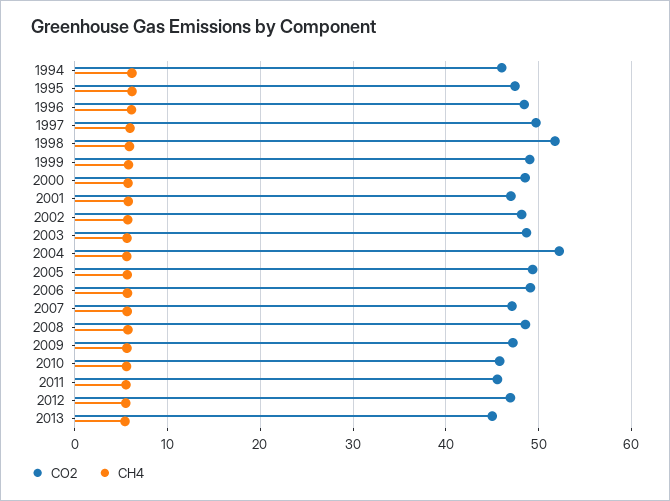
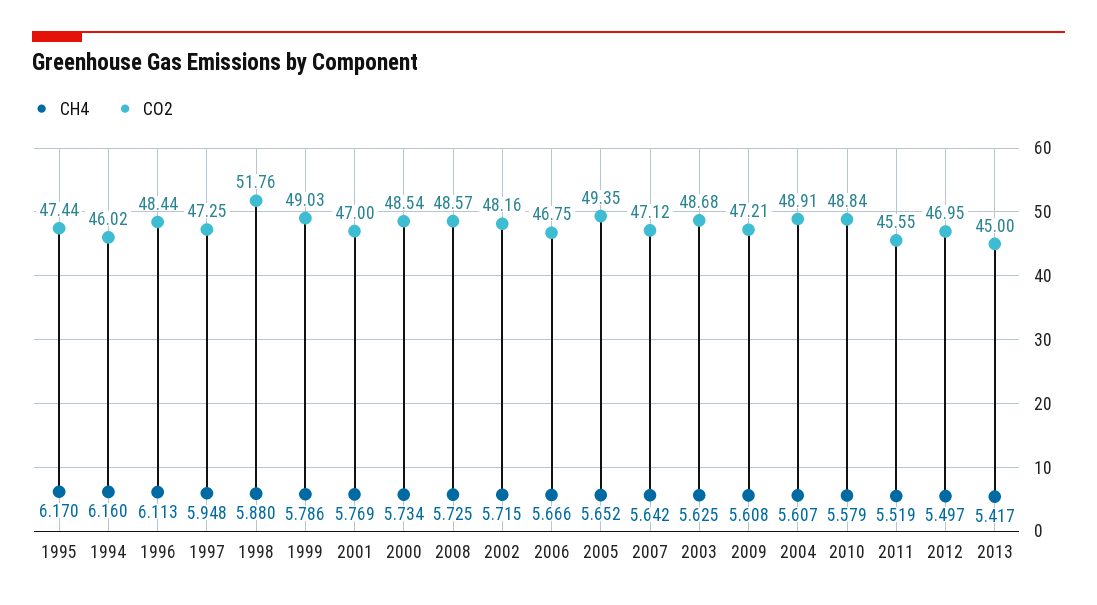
  {
    "CO2": {
      "1994": 46.02,
      "1995": 47.44,
      "1996": 48.44,
-     "1997": 50,
+     "1997": 47.25,
      "1998": 51.76,
      "1999": 49.03,
      "2000": 48.54,
      "2001": 47,
      "2002": 48.16,
      "2003": 48.68,
-     "2004": 52,
+     "2004": 48.91,
      "2005": 49.35,
-     "2006": 49,
+     "2006": 46.75,
      "2007": 47.12,
      "2008": 48.57,
      "2009": 47.21,
-     "2010": 46,
+     "2010": 48.84,
      "2011": 45.55,
      "2012": 46.95,
      "2013": 45
    },
    "CH4": {
      "1994": 6.16,
      "1995": 6.17,
      "1996": 6.113,
      "1997": 5.948,
      "1998": 5.88,
      "1999": 5.786,
      "2000": 5.734,
      "2001": 5.769,
      "2002": 5.715,
      "2003": 5.625,
      "2004": 5.607,
      "2005": 5.652,
      "2006": 5.666,
      "2007": 5.642,
      "2008": 5.725,
      "2009": 5.608,
      "2010": 5.579,
      "2011": 5.519,
      "2012": 5.497,
      "2013": 5.417
    }
  }

